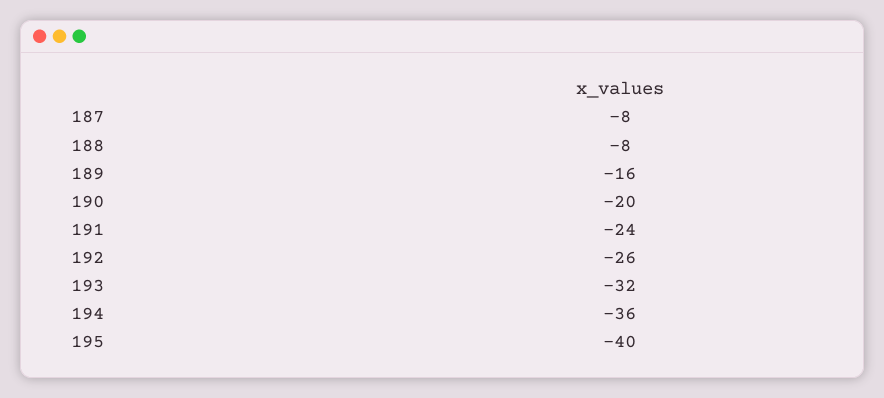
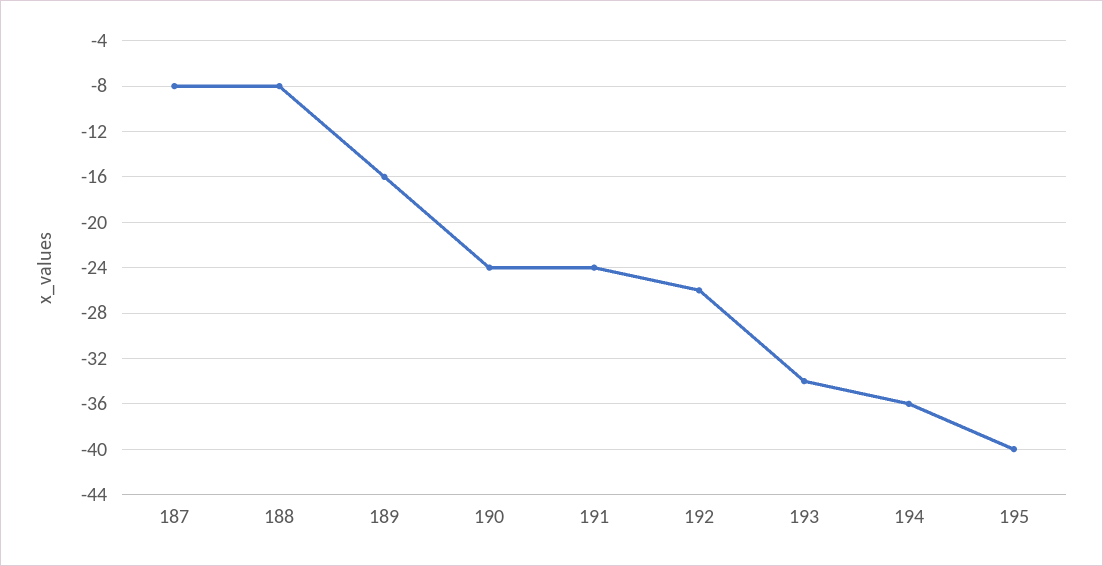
  {
    "187": -8,
    "188": -8,
    "189": -16,
-   "190": -20,
+   "190": -24,
    "191": -24,
    "192": -26,
-   "193": -32,
+   "193": -34,
    "194": -36,
    "195": -40
  }

